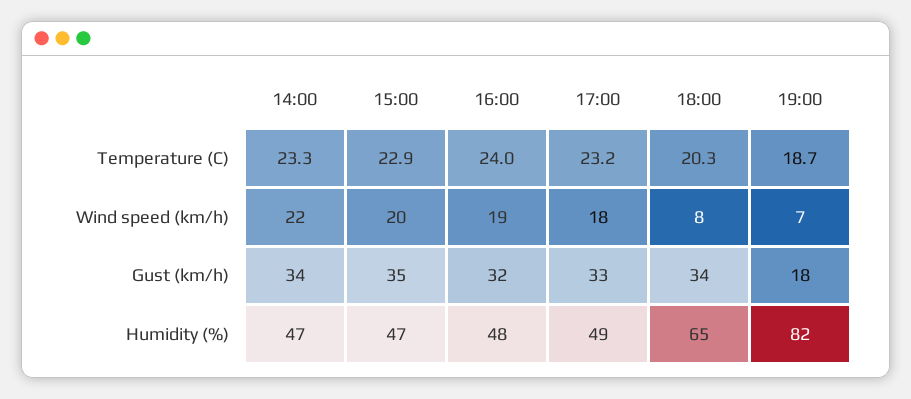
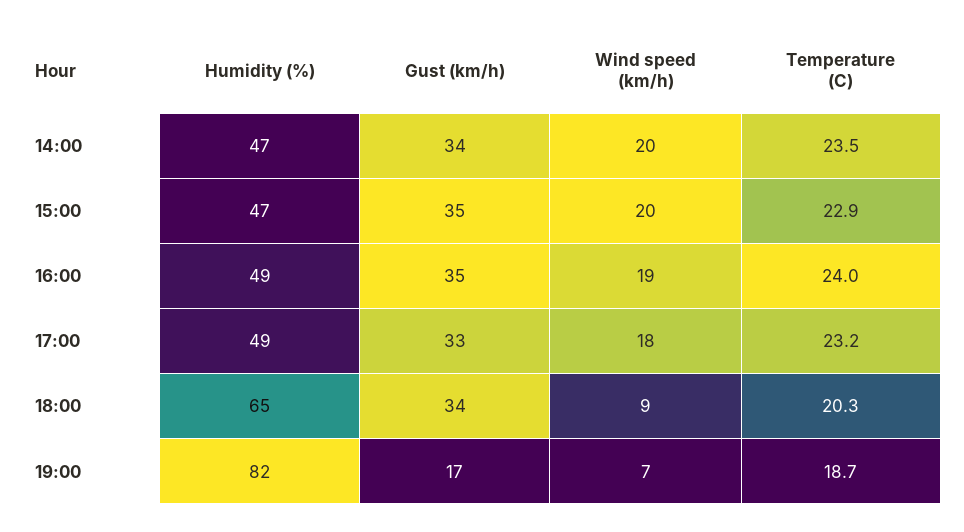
  {
    "14:00": {
-     "Temperature (C)": 23.3,
+     "Temperature (C)": 23.5,
-     "Wind speed (km/h)": 22,
+     "Wind speed (km/h)": 20,
      "Gust (km/h)": 34,
      "Humidity (%)": 47
    },
    "15:00": {
      "Temperature (C)": 22.9,
      "Wind speed (km/h)": 20,
      "Gust (km/h)": 35,
      "Humidity (%)": 47
    },
    "16:00": {
      "Temperature (C)": 24,
      "Wind speed (km/h)": 19,
-     "Gust (km/h)": 32,
+     "Gust (km/h)": 35,
-     "Humidity (%)": 48
+     "Humidity (%)": 49
    },
    "17:00": {
      "Temperature (C)": 23.2,
      "Wind speed (km/h)": 18,
      "Gust (km/h)": 33,
      "Humidity (%)": 49
    },
    "18:00": {
      "Temperature (C)": 20.3,
-     "Wind speed (km/h)": 8,
+     "Wind speed (km/h)": 9,
      "Gust (km/h)": 34,
      "Humidity (%)": 65
    },
    "19:00": {
      "Temperature (C)": 18.7,
      "Wind speed (km/h)": 7,
-     "Gust (km/h)": 18,
+     "Gust (km/h)": 17,
      "Humidity (%)": 82
    }
  }

